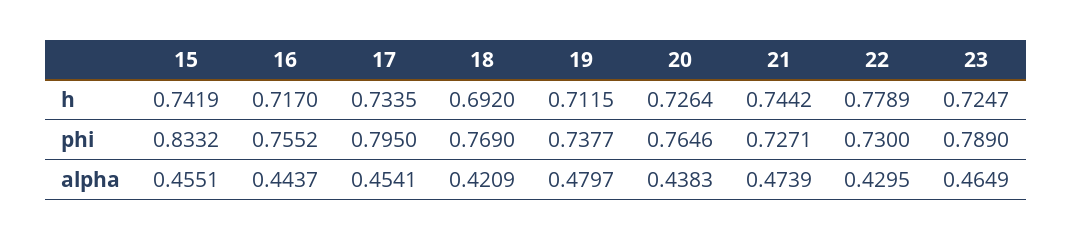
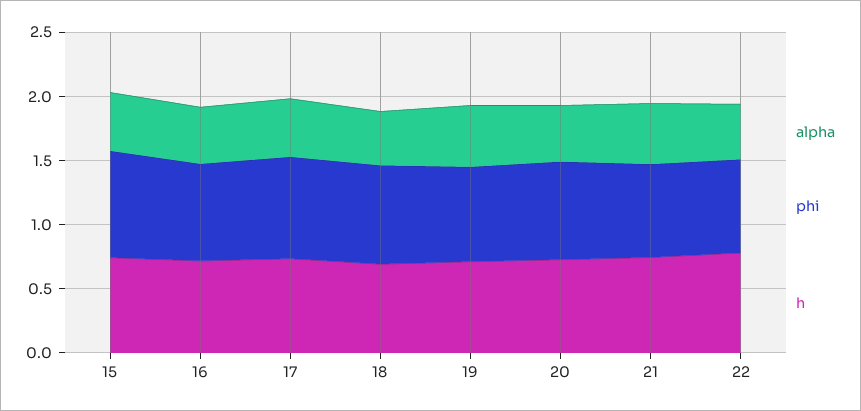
  {
    "h": {
      "15": 0.7419,
      "16": 0.717,
      "17": 0.7335,
      "18": 0.692,
      "19": 0.7115,
      "20": 0.7264,
      "21": 0.7442,
-     "22": 0.7789,
+     "22": 0.7789
-     "23": 0.7247
    },
    "phi": {
      "15": 0.8332,
      "16": 0.7552,
      "17": 0.795,
      "18": 0.769,
      "19": 0.7377,
      "20": 0.7646,
      "21": 0.7271,
-     "22": 0.73,
+     "22": 0.73
-     "23": 0.789
    },
    "alpha": {
      "15": 0.4551,
      "16": 0.4437,
      "17": 0.4541,
      "18": 0.4209,
      "19": 0.4797,
      "20": 0.4383,
      "21": 0.4739,
-     "22": 0.4295,
+     "22": 0.4295
-     "23": 0.4649
    }
  }

